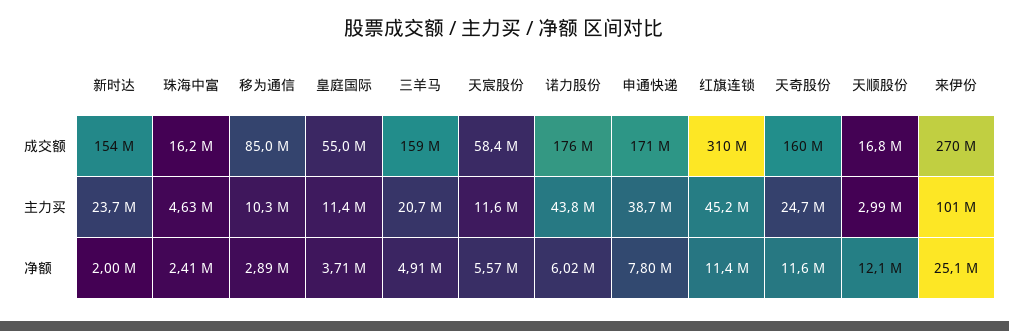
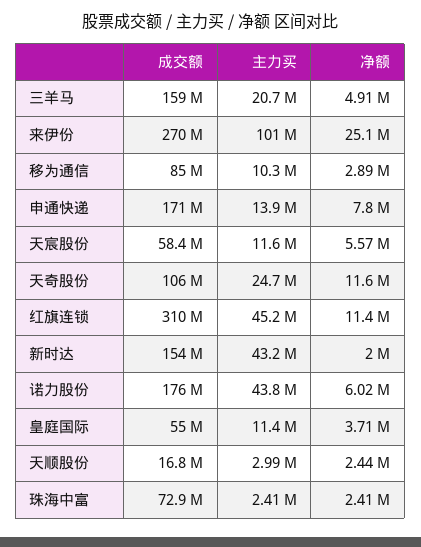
  {
    "新时达": {
      "成交额": 154000000,
-     "主力买": 23700000,
+     "主力买": 43200000,
      "净额": 2000000
    },
    "珠海中富": {
-     "成交额": 16200000,
+     "成交额": 72900000,
-     "主力买": 4630000,
+     "主力买": 2410000,
      "净额": 2410000
    },
    "移为通信": {
      "成交额": 85000000,
      "主力买": 10300000,
      "净额": 2890000
    },
    "皇庭国际": {
      "成交额": 55000000,
      "主力买": 11400000,
      "净额": 3710000
    },
    "三羊马": {
      "成交额": 159000000,
      "主力买": 20700000,
      "净额": 4910000
    },
    "天宸股份": {
      "成交额": 58400000,
      "主力买": 11600000,
      "净额": 5570000
    },
    "诺力股份": {
      "成交额": 176000000,
      "主力买": 43800000,
      "净额": 6020000
    },
    "申通快递": {
      "成交额": 171000000,
-     "主力买": 38700000,
+     "主力买": 13900000,
      "净额": 7800000
    },
    "红旗连锁": {
      "成交额": 310000000,
      "主力买": 45200000,
      "净额": 11400000
    },
    "天奇股份": {
-     "成交额": 160000000,
+     "成交额": 106000000,
      "主力买": 24700000,
      "净额": 11600000
    },
    "天顺股份": {
      "成交额": 16800000,
      "主力买": 2990000,
-     "净额": 12100000
+     "净额": 2440000
    },
    "来伊份": {
      "成交额": 270000000,
      "主力买": 101000000,
      "净额": 25100000
    }
  }

